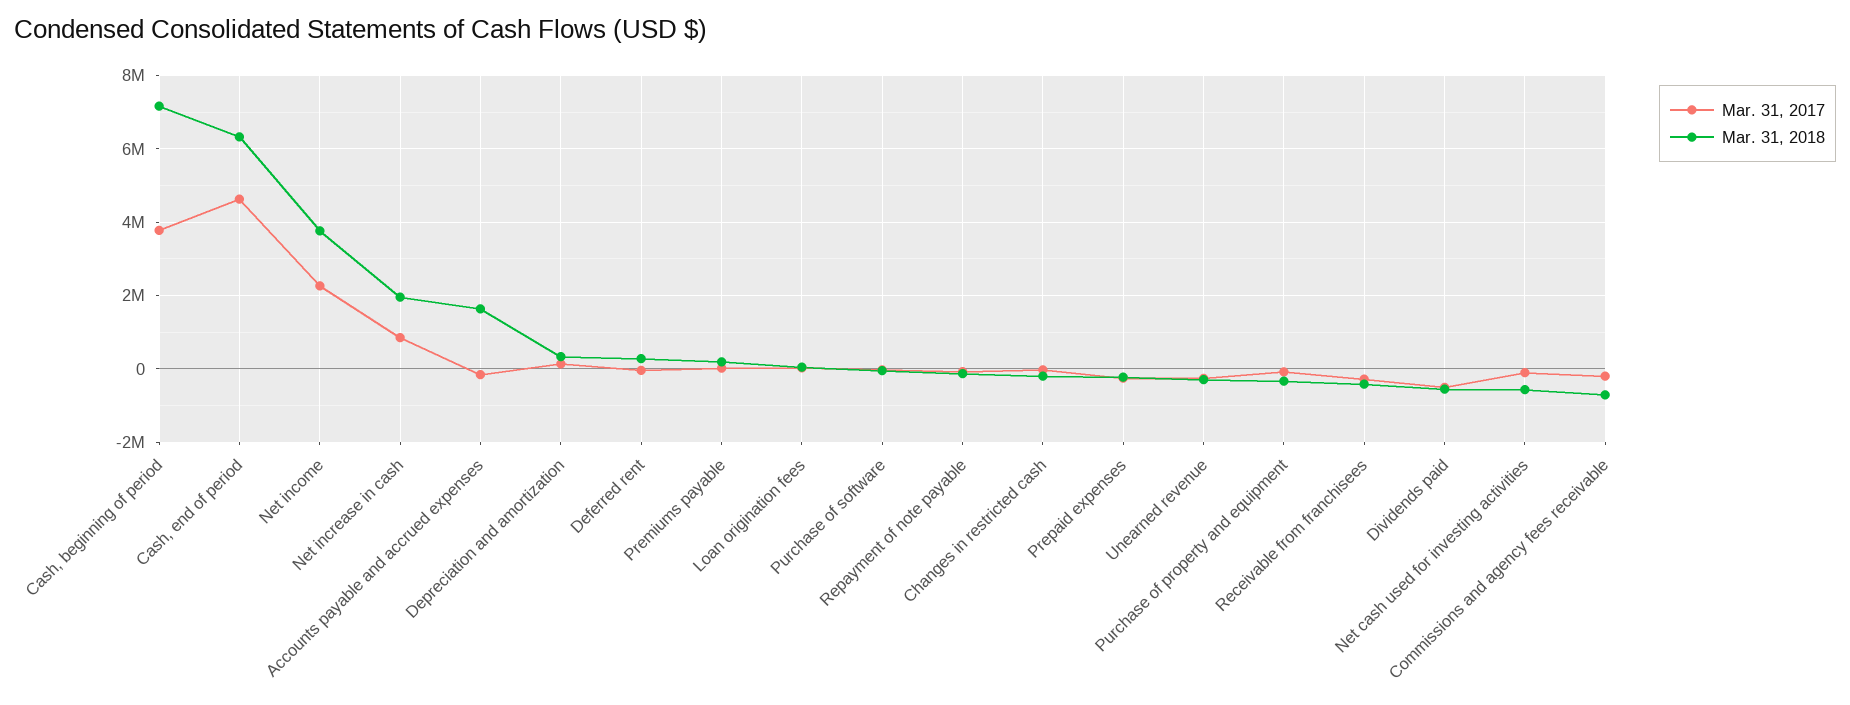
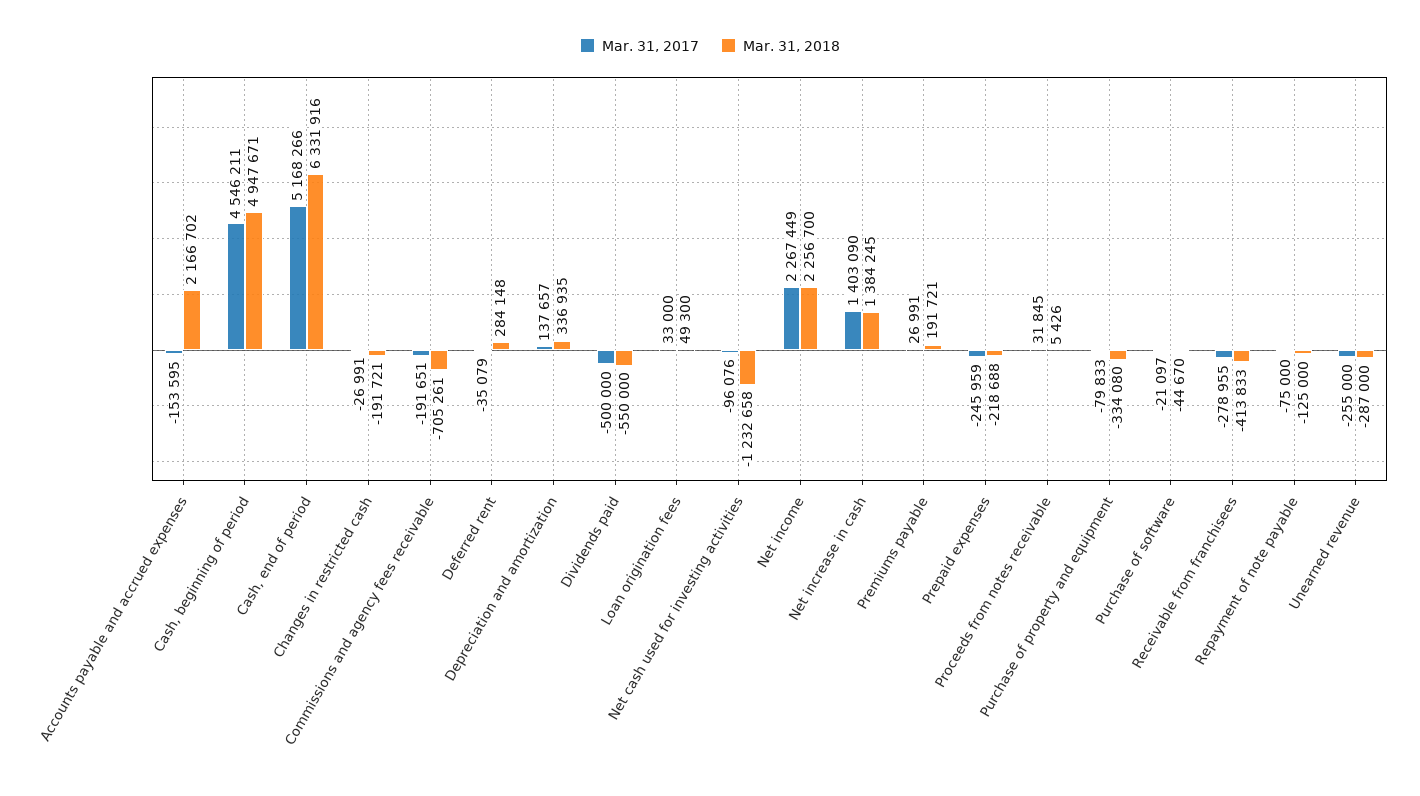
  {
    "Mar. 31, 2017": {
-     "Cash, beginning of period": 3800000,
+     "Cash, beginning of period": 4546211,
-     "Cash, end of period": 4600000,
+     "Cash, end of period": 5168266,
      "Net income": 2267449,
-     "Net increase in cash": 800000,
+     "Net increase in cash": 1403090,
      "Accounts payable and accrued expenses": -153595,
      "Depreciation and amortization": 137657,
      "Deferred rent": -35079,
      "Premiums payable": 26991,
      "Loan origination fees": 33000,
      "Purchase of software": -21097,
      "Repayment of note payable": -75000,
      "Changes in restricted cash": -26991,
      "Prepaid expenses": -245959,
      "Unearned revenue": -255000,
      "Purchase of property and equipment": -79833,
      "Receivable from franchisees": -278955,
      "Dividends paid": -500000,
      "Net cash used for investing activities": -96076,
-     "Commissions and agency fees receivable": -191651
+     "Commissions and agency fees receivable": -191651,
+     "Proceeds from notes receivable": 31845
    },
    "Mar. 31, 2018": {
-     "Cash, beginning of period": 7200000,
+     "Cash, beginning of period": 4947671,
      "Cash, end of period": 6331916,
-     "Net income": 3800000,
+     "Net income": 2256700,
-     "Net increase in cash": 2000000,
+     "Net increase in cash": 1384245,
-     "Accounts payable and accrued expenses": 1600000,
+     "Accounts payable and accrued expenses": 2166702,
      "Depreciation and amortization": 336935,
      "Deferred rent": 284148,
      "Premiums payable": 191721,
      "Loan origination fees": 49300,
      "Purchase of software": -44670,
      "Repayment of note payable": -125000,
      "Changes in restricted cash": -191721,
      "Prepaid expenses": -218688,
      "Unearned revenue": -287000,
      "Purchase of property and equipment": -334080,
      "Receivable from franchisees": -413833,
      "Dividends paid": -550000,
-     "Net cash used for investing activities": -600000,
+     "Net cash used for investing activities": -1232658,
-     "Commissions and agency fees receivable": -705261
+     "Commissions and agency fees receivable": -705261,
+     "Proceeds from notes receivable": 5426
    }
  }

